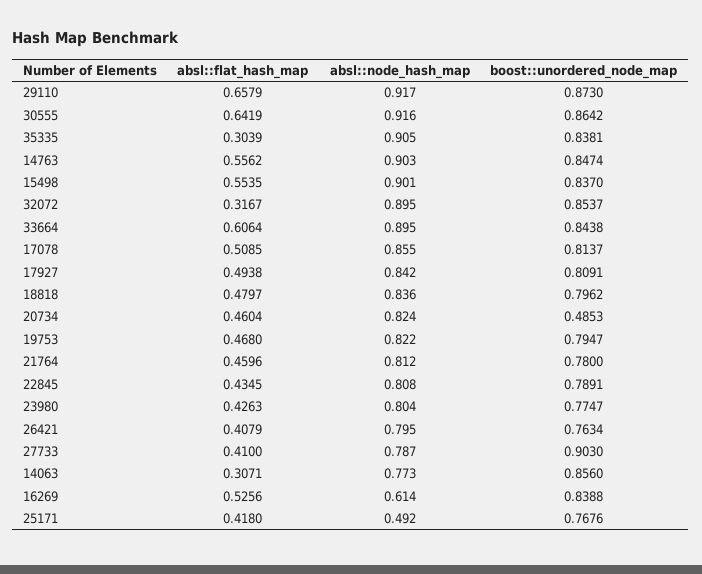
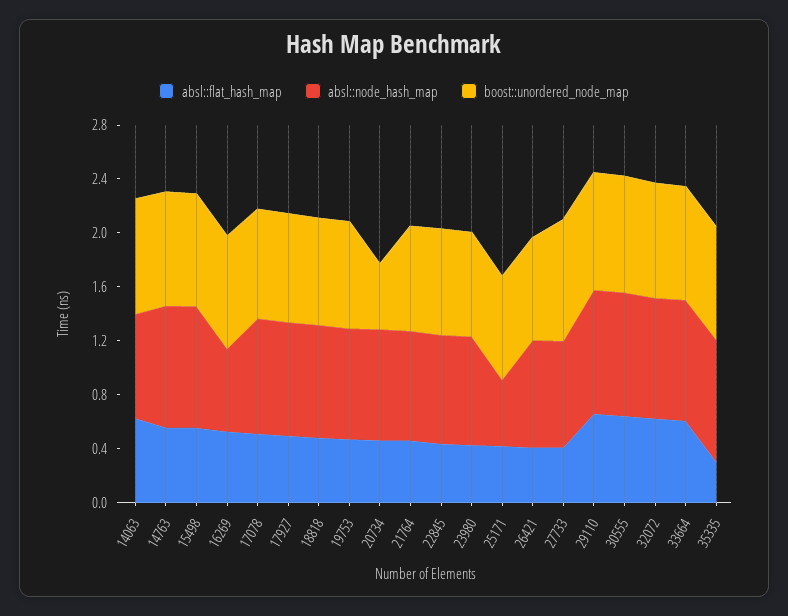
  {
    "absl::flat_hash_map": {
      "29110": 0.6579,
      "30555": 0.6419,
      "35335": 0.3039,
      "14763": 0.5562,
      "15498": 0.5535,
-     "32072": 0.3167,
+     "32072": 0.6,
      "33664": 0.6064,
      "17078": 0.5085,
      "17927": 0.4938,
      "18818": 0.4797,
      "20734": 0.4604,
      "19753": 0.468,
      "21764": 0.4596,
      "22845": 0.4345,
      "23980": 0.4263,
      "26421": 0.4079,
      "27733": 0.41,
-     "14063": 0.3071,
+     "14063": 0.6,
      "16269": 0.5256,
      "25171": 0.418
    },
    "absl::node_hash_map": {
      "29110": 0.917,
      "30555": 0.916,
      "35335": 0.905,
      "14763": 0.903,
      "15498": 0.901,
      "32072": 0.895,
      "33664": 0.895,
      "17078": 0.855,
      "17927": 0.842,
      "18818": 0.836,
      "20734": 0.824,
      "19753": 0.822,
      "21764": 0.812,
      "22845": 0.808,
      "23980": 0.804,
      "26421": 0.795,
      "27733": 0.787,
      "14063": 0.773,
      "16269": 0.614,
      "25171": 0.492
    },
    "boost::unordered_node_map": {
      "29110": 0.873,
      "30555": 0.8642,
      "35335": 0.8381,
      "14763": 0.8474,
      "15498": 0.837,
      "32072": 0.8537,
      "33664": 0.8438,
      "17078": 0.8137,
      "17927": 0.8091,
      "18818": 0.7962,
      "20734": 0.4853,
      "19753": 0.7947,
      "21764": 0.78,
      "22845": 0.7891,
      "23980": 0.7747,
      "26421": 0.7634,
      "27733": 0.903,
      "14063": 0.856,
      "16269": 0.8388,
      "25171": 0.7676
    }
  }

